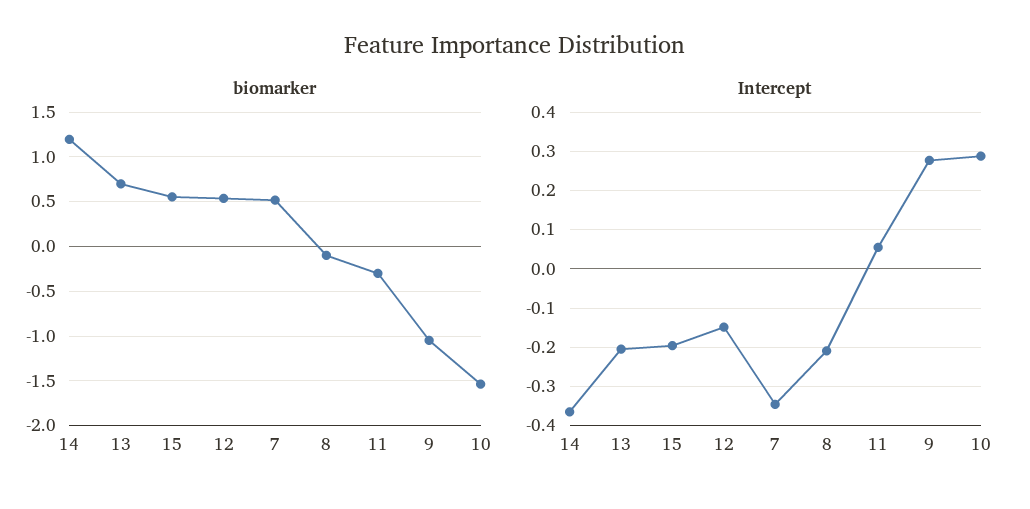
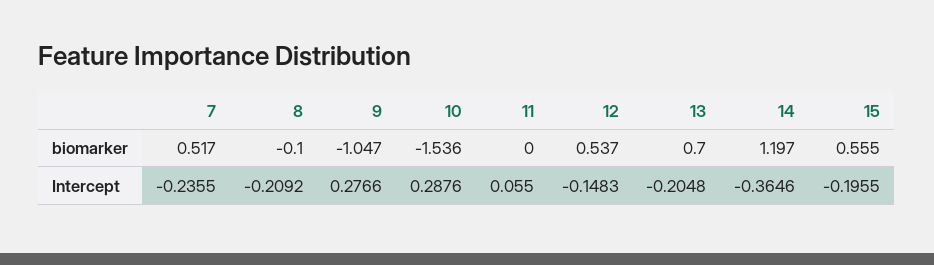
  {
    "biomarker": {
      "14": 1.197,
      "13": 0.7,
      "15": 0.555,
      "12": 0.537,
      "7": 0.517,
      "8": -0.1,
-     "11": -0.3,
+     "11": 0,
      "9": -1.047,
      "10": -1.536
    },
    "Intercept": {
      "14": -0.3646,
      "13": -0.2048,
      "15": -0.1955,
      "12": -0.1483,
-     "7": -0.34,
+     "7": -0.2355,
      "8": -0.2092,
      "11": 0.055,
      "9": 0.2766,
      "10": 0.2876
    }
  }

